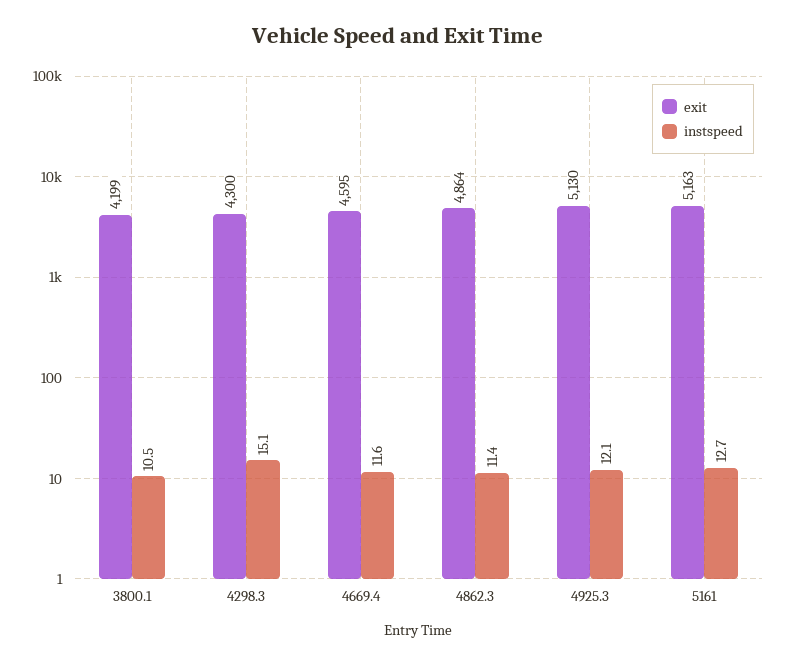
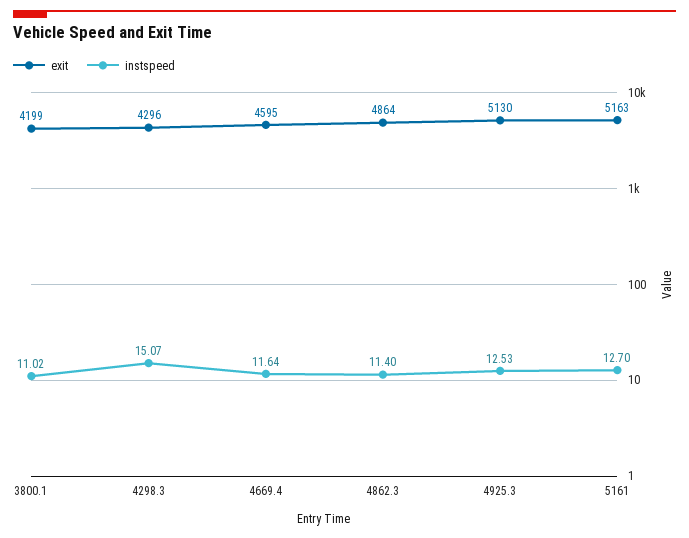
  {
    "exit": {
      "3800.1": 4199,
-     "4298.3": 4300,
+     "4298.3": 4296,
      "4669.4": 4595,
      "4862.3": 4864,
      "4925.3": 5130,
      "5161": 5163
    },
    "instspeed": {
-     "3800.1": 10.5,
+     "3800.1": 11.02,
      "4298.3": 15.07,
      "4669.4": 11.64,
      "4862.3": 11.4,
-     "4925.3": 12.1,
+     "4925.3": 12.53,
      "5161": 12.7
    }
  }

